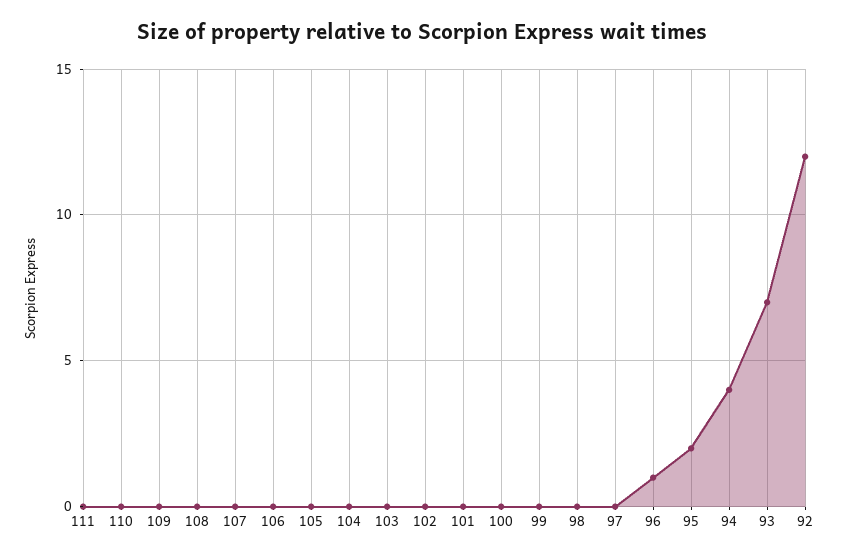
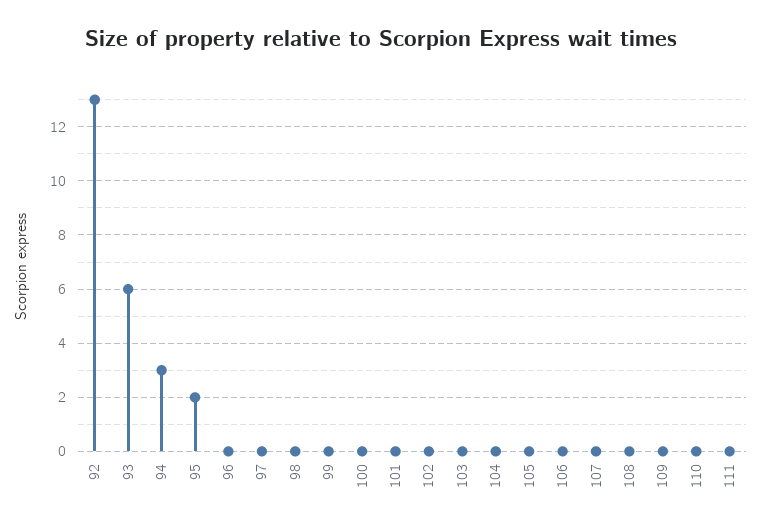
  {
    "111": 0,
    "110": 0,
    "109": 0,
    "108": 0,
    "107": 0,
    "106": 0,
    "105": 0,
    "104": 0,
    "103": 0,
    "102": 0,
    "101": 0,
    "100": 0,
    "99": 0,
    "98": 0,
    "97": 0,
-   "96": 1,
+   "96": 0,
    "95": 2,
-   "94": 4,
+   "94": 3,
-   "93": 7,
+   "93": 6,
-   "92": 12
+   "92": 13
  }

